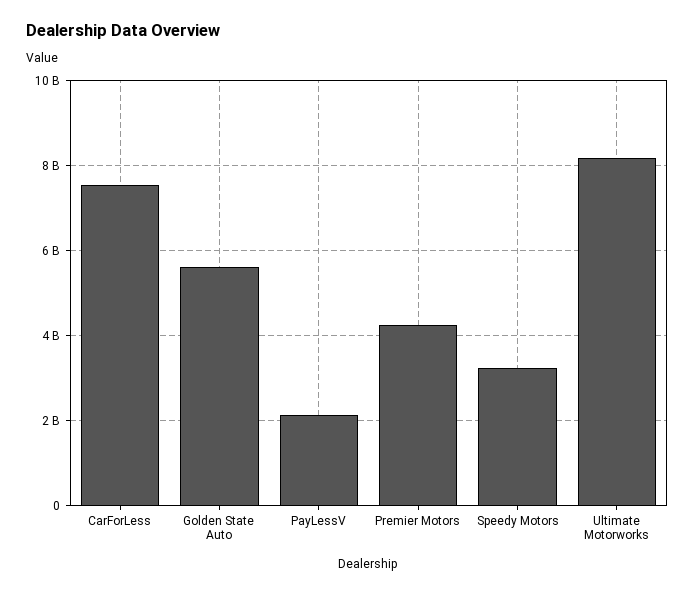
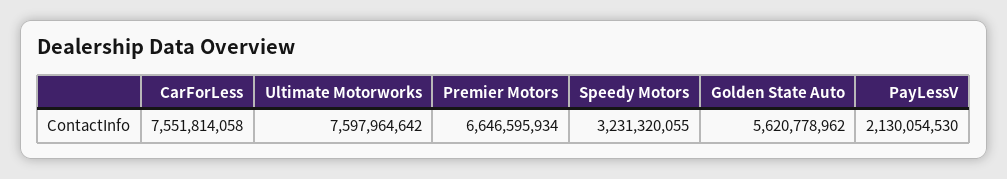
  {
    "CarForLess": 7551814058,
    "Golden State Auto": 5620778962,
    "PayLessV": 2130054530,
-   "Premier Motors": 4200000000,
+   "Premier Motors": 6646595934,
    "Speedy Motors": 3231320055,
-   "Ultimate Motorworks": 8200000000
+   "Ultimate Motorworks": 7597964642
  }

